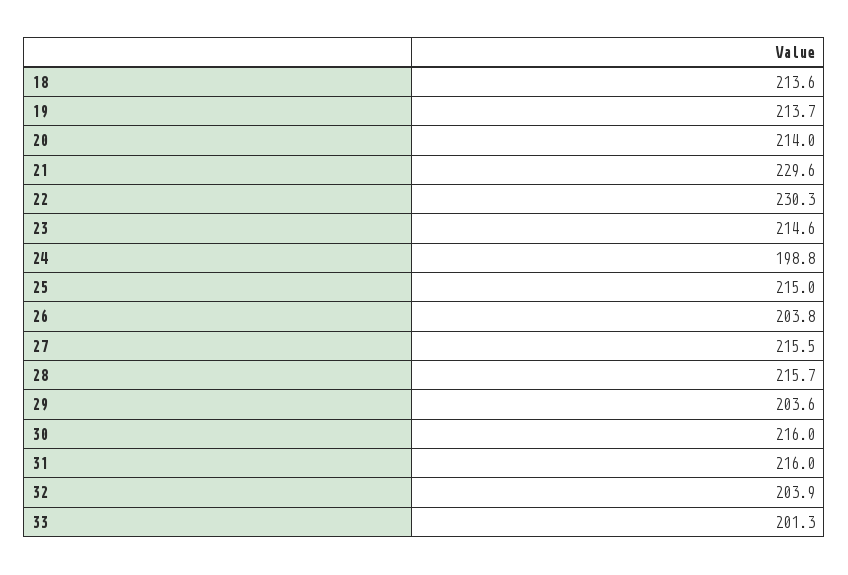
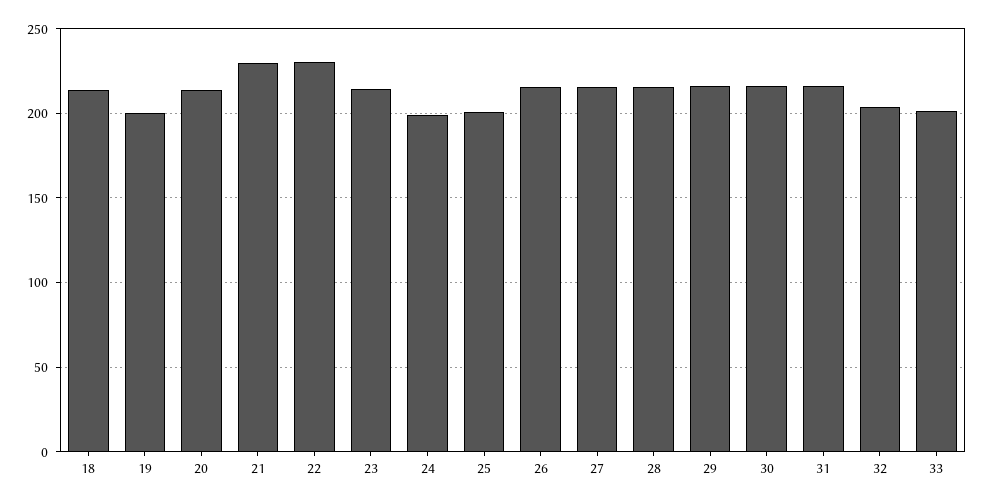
  {
    "18": 213.6,
-   "19": 213.7,
+   "19": 200,
    "20": 214,
    "21": 229.6,
    "22": 230.3,
    "23": 214.6,
    "24": 198.8,
-   "25": 215,
+   "25": 200,
-   "26": 203.8,
+   "26": 215,
    "27": 215.5,
    "28": 215.7,
-   "29": 203.6,
+   "29": 215,
    "30": 216,
    "31": 216,
    "32": 203.9,
    "33": 201.3
  }

